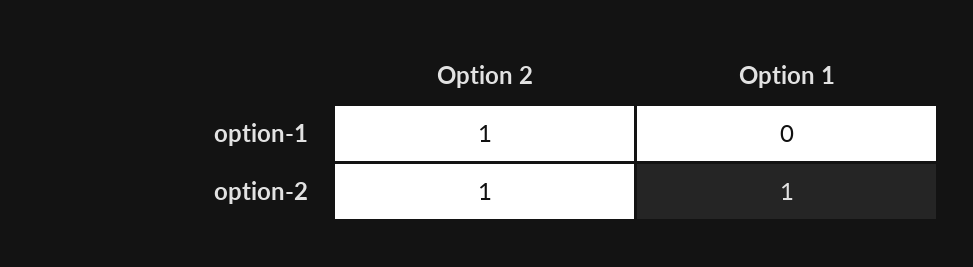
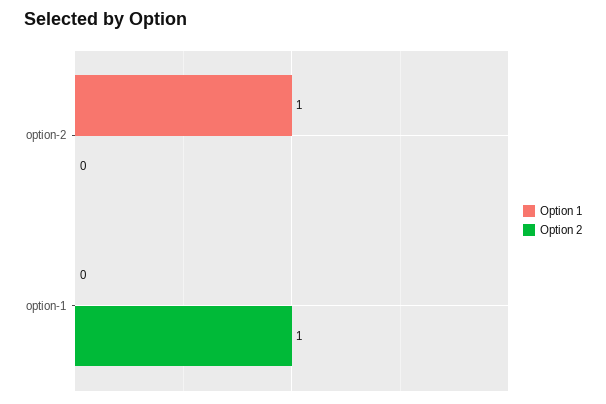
  {
    "Option 2": {
      "option-1": 1,
-     "option-2": 1
+     "option-2": 0
    },
    "Option 1": {
      "option-1": 0,
      "option-2": 1
    }
  }

